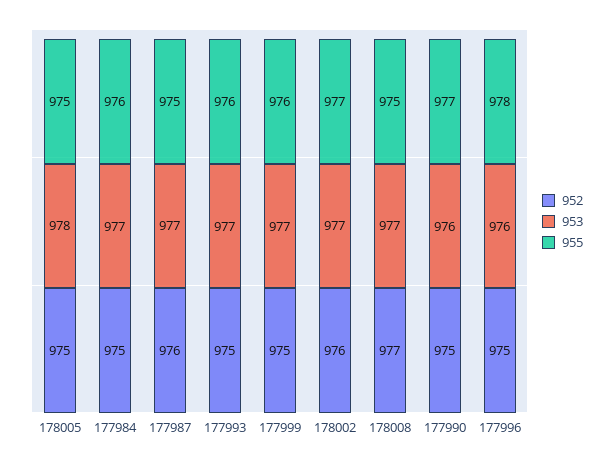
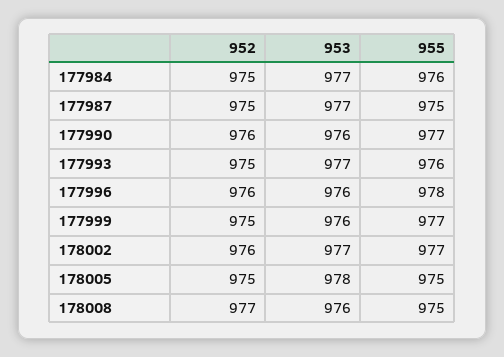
  {
    "952": {
      "178005": 975,
      "177984": 975,
-     "177987": 976,
+     "177987": 975,
      "177993": 975,
      "177999": 975,
      "178002": 976,
      "178008": 977,
-     "177990": 975,
+     "177990": 976,
-     "177996": 975
+     "177996": 976
    },
    "953": {
      "178005": 978,
      "177984": 977,
      "177987": 977,
      "177993": 977,
-     "177999": 977,
+     "177999": 976,
      "178002": 977,
-     "178008": 977,
+     "178008": 976,
      "177990": 976,
      "177996": 976
    },
    "955": {
      "178005": 975,
      "177984": 976,
      "177987": 975,
      "177993": 976,
-     "177999": 976,
+     "177999": 977,
      "178002": 977,
      "178008": 975,
      "177990": 977,
      "177996": 978
    }
  }

